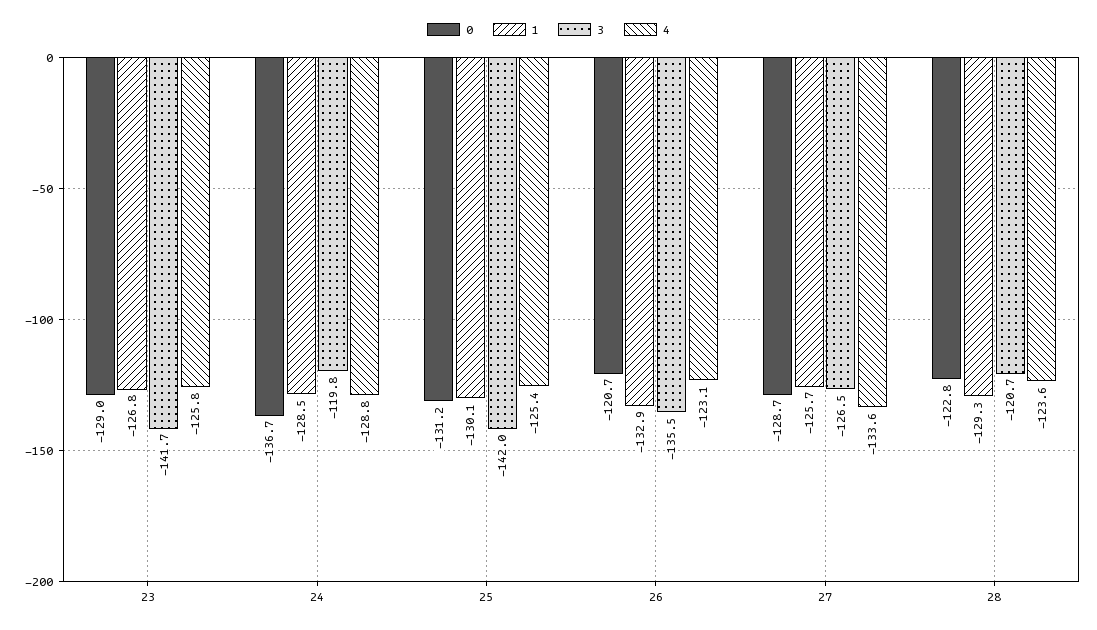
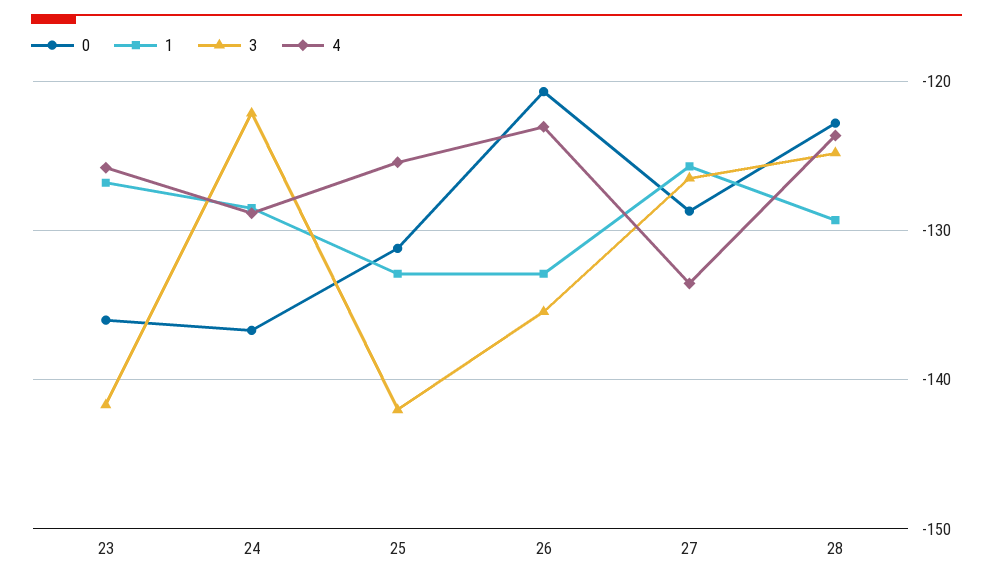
  {
    "0": {
-     "23": -129,
+     "23": -136,
      "24": -136.7,
      "25": -131.2,
      "26": -120.7,
      "27": -128.7,
      "28": -122.8
    },
    "1": {
      "23": -126.8,
      "24": -128.5,
-     "25": -130.1,
+     "25": -133,
      "26": -132.9,
      "27": -125.7,
      "28": -129.3
    },
    "3": {
      "23": -141.7,
-     "24": -119.8,
+     "24": -122,
      "25": -142,
      "26": -135.5,
      "27": -126.5,
-     "28": -120.7
+     "28": -125
    },
    "4": {
      "23": -125.8,
      "24": -128.8,
      "25": -125.4,
      "26": -123.1,
      "27": -133.6,
      "28": -123.6
    }
  }

